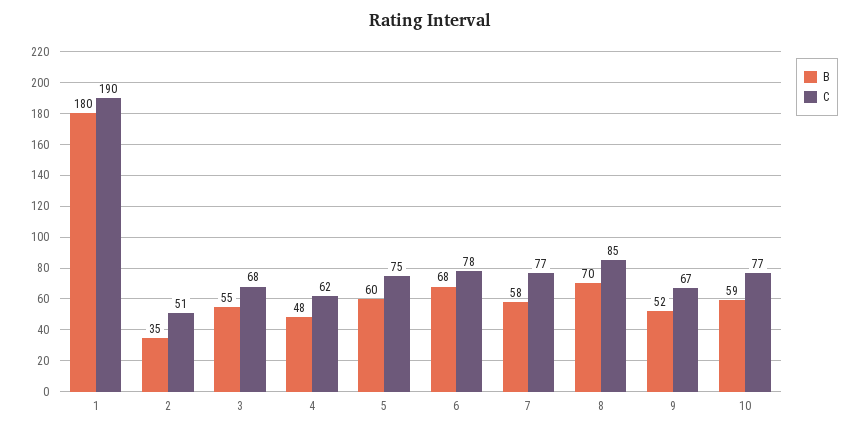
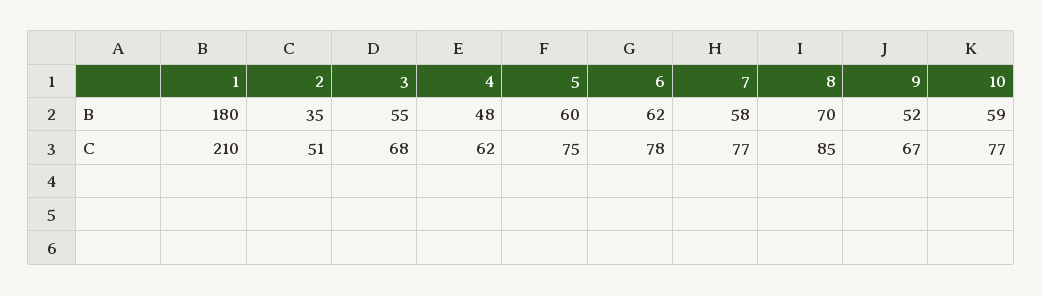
  {
    "B": {
      "1": 180,
      "2": 35,
      "3": 55,
      "4": 48,
      "5": 60,
-     "6": 68,
+     "6": 62,
      "7": 58,
      "8": 70,
      "9": 52,
      "10": 59
    },
    "C": {
-     "1": 190,
+     "1": 210,
      "2": 51,
      "3": 68,
      "4": 62,
      "5": 75,
      "6": 78,
      "7": 77,
      "8": 85,
      "9": 67,
      "10": 77
    }
  }

